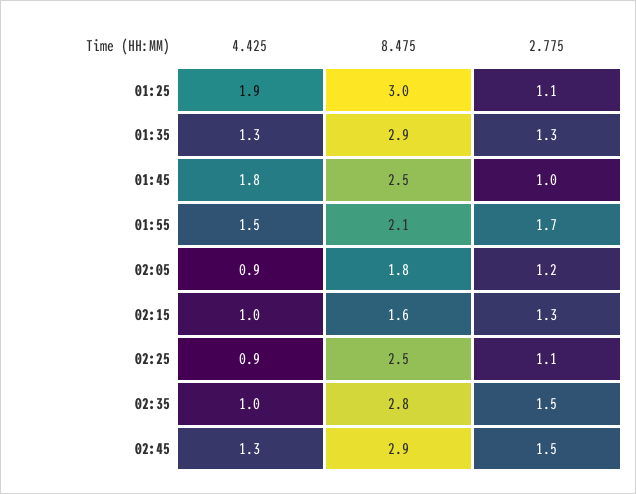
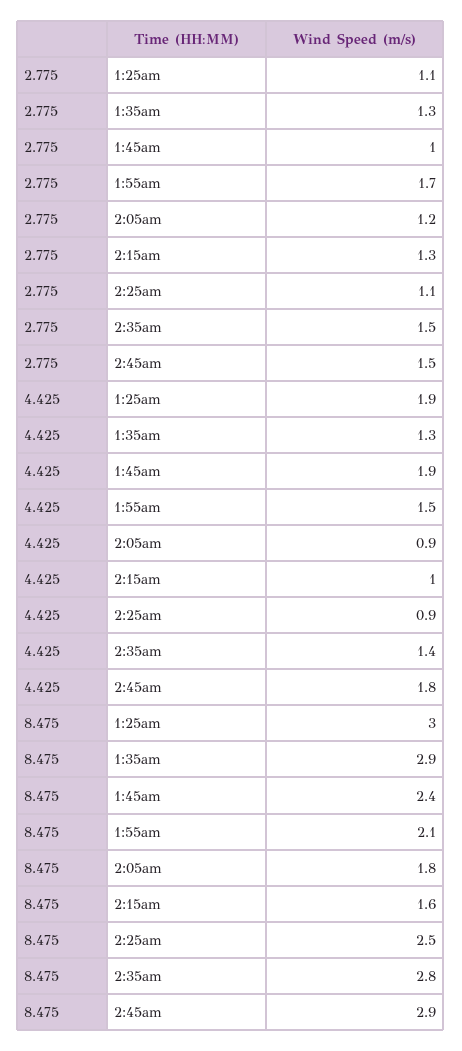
  {
    "4.425": {
      "01:25": 1.9,
      "01:35": 1.3,
-     "01:45": 1.8,
+     "01:45": 1.9,
      "01:55": 1.5,
      "02:05": 0.9,
      "02:15": 1,
      "02:25": 0.9,
-     "02:35": 1,
+     "02:35": 1.4,
-     "02:45": 1.3
+     "02:45": 1.8
    },
    "8.475": {
      "01:25": 3,
      "01:35": 2.9,
-     "01:45": 2.5,
+     "01:45": 2.4,
      "01:55": 2.1,
      "02:05": 1.8,
      "02:15": 1.6,
      "02:25": 2.5,
      "02:35": 2.8,
      "02:45": 2.9
    },
    "2.775": {
      "01:25": 1.1,
      "01:35": 1.3,
      "01:45": 1,
      "01:55": 1.7,
      "02:05": 1.2,
      "02:15": 1.3,
      "02:25": 1.1,
      "02:35": 1.5,
      "02:45": 1.5
    }
  }

